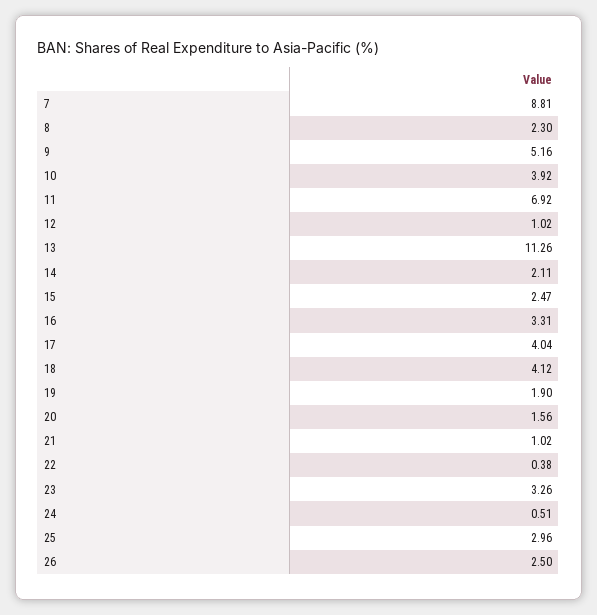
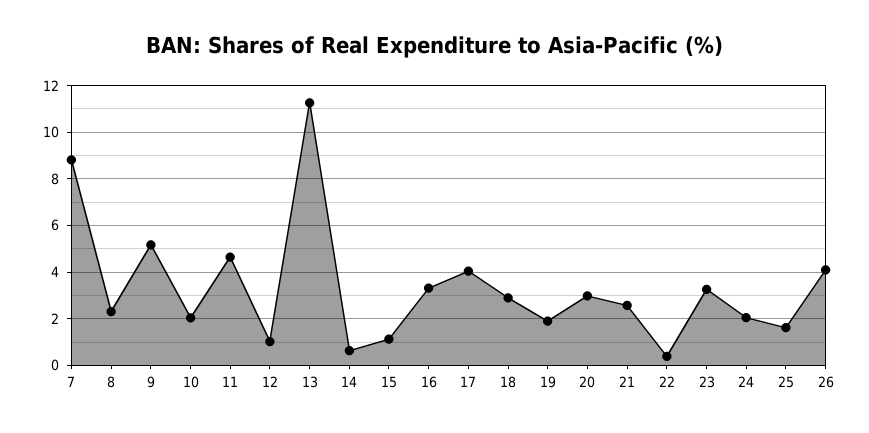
  {
    "7": 8.81,
    "8": 2.3,
    "9": 5.16,
-   "10": 3.92,
+   "10": 2,
-   "11": 6.92,
+   "11": 4.5,
    "12": 1.02,
    "13": 11.26,
-   "14": 2.11,
+   "14": 0.5,
-   "15": 2.47,
+   "15": 1,
    "16": 3.31,
    "17": 4.04,
-   "18": 4.12,
+   "18": 3,
    "19": 1.9,
-   "20": 1.56,
+   "20": 3,
-   "21": 1.02,
+   "21": 2.5,
    "22": 0.38,
    "23": 3.26,
-   "24": 0.51,
+   "24": 2,
-   "25": 2.96,
+   "25": 1.5,
-   "26": 2.5
+   "26": 4
  }

